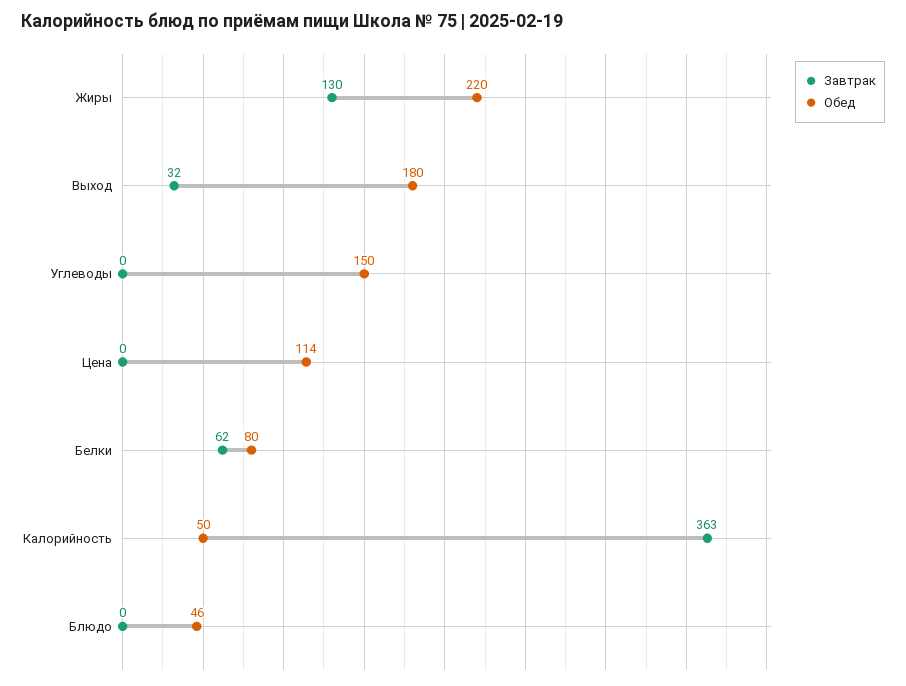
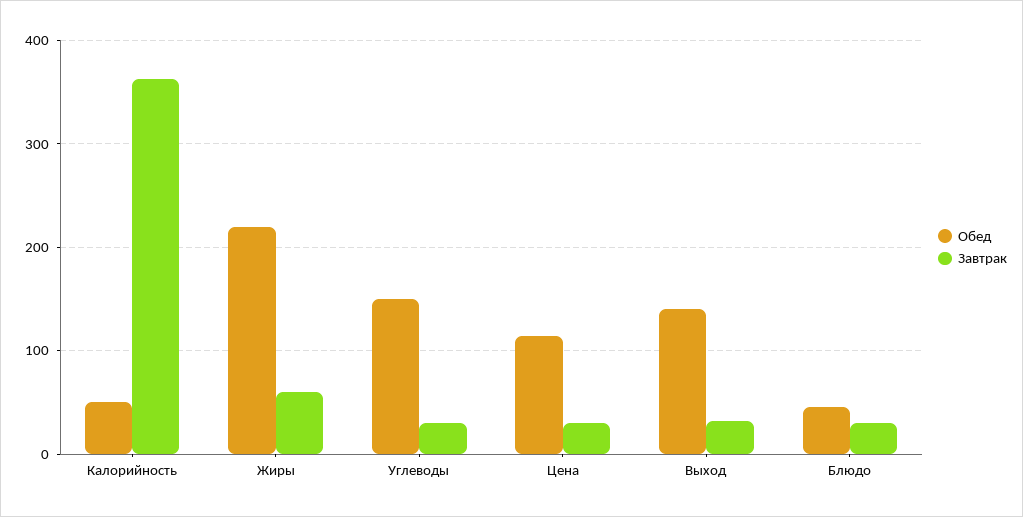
  {
    "Завтрак": {
-     "Жиры": 130,
+     "Жиры": 60,
      "Выход": 32,
-     "Углеводы": 0,
+     "Углеводы": 30,
-     "Цена": 0,
+     "Цена": 30,
-     "Белки": 62,
      "Калорийность": 363,
-     "Блюдо": 0
+     "Блюдо": 30
    },
    "Обед": {
      "Жиры": 220,
-     "Выход": 180,
+     "Выход": 140,
      "Углеводы": 150,
      "Цена": 114,
-     "Белки": 80,
      "Калорийность": 50,
      "Блюдо": 46
    }
  }

